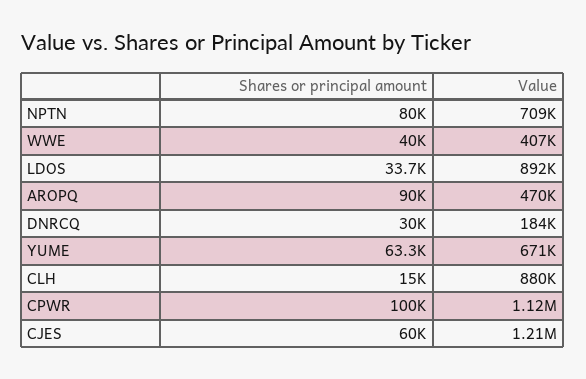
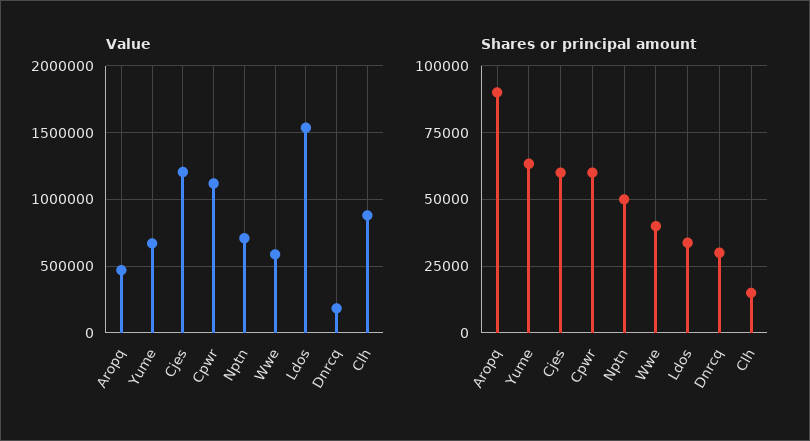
  {
    "Shares or principal amount": {
-     "NPTN": 80000,
+     "NPTN": 50000,
      "WWE": 40000,
      "LDOS": 33700,
      "AROPQ": 90000,
      "DNRCQ": 30000,
      "YUME": 63300,
      "CLH": 15000,
-     "CPWR": 100000,
+     "CPWR": 60000,
      "CJES": 60000
    },
    "Value": {
      "NPTN": 709000,
-     "WWE": 407000,
+     "WWE": 600000,
-     "LDOS": 892000,
+     "LDOS": 1550000,
      "AROPQ": 470000,
      "DNRCQ": 184000,
      "YUME": 671000,
      "CLH": 880000,
      "CPWR": 1120000,
      "CJES": 1210000
    }
  }

